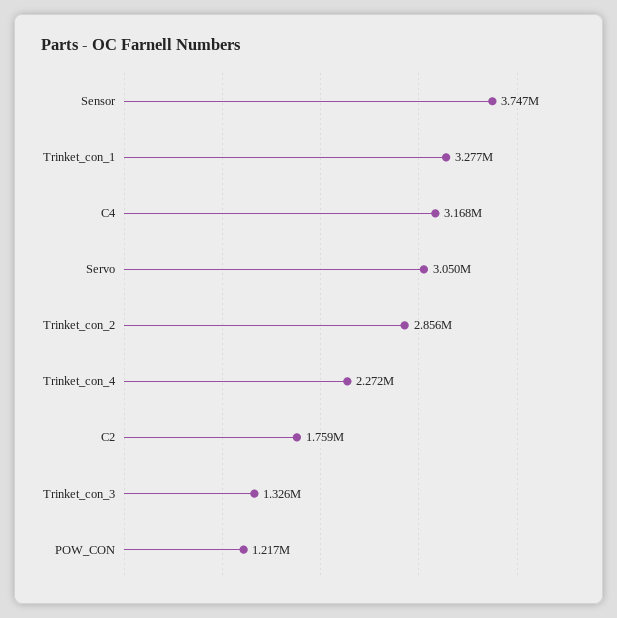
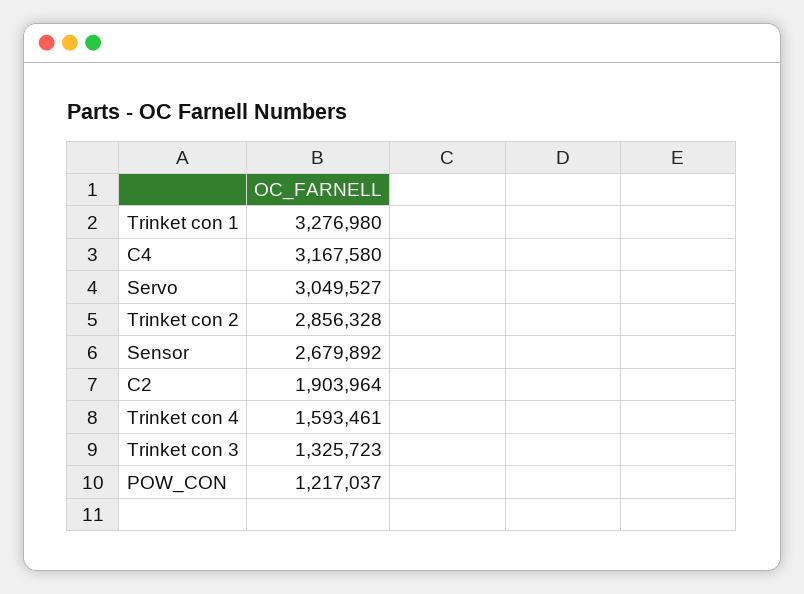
  {
-   "Sensor": 3747000,
+   "Sensor": 2679892,
    "Trinket_con_1": 3276980,
    "C4": 3167580,
    "Servo": 3049527,
    "Trinket_con_2": 2856328,
-   "Trinket_con_4": 2272000,
+   "Trinket_con_4": 1593461,
-   "C2": 1759000,
+   "C2": 1903964,
    "Trinket_con_3": 1325723,
    "POW_CON": 1217037
  }

